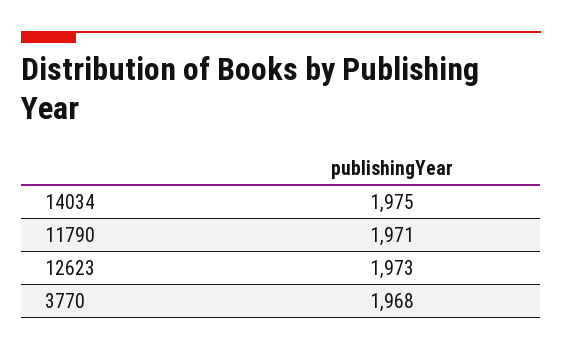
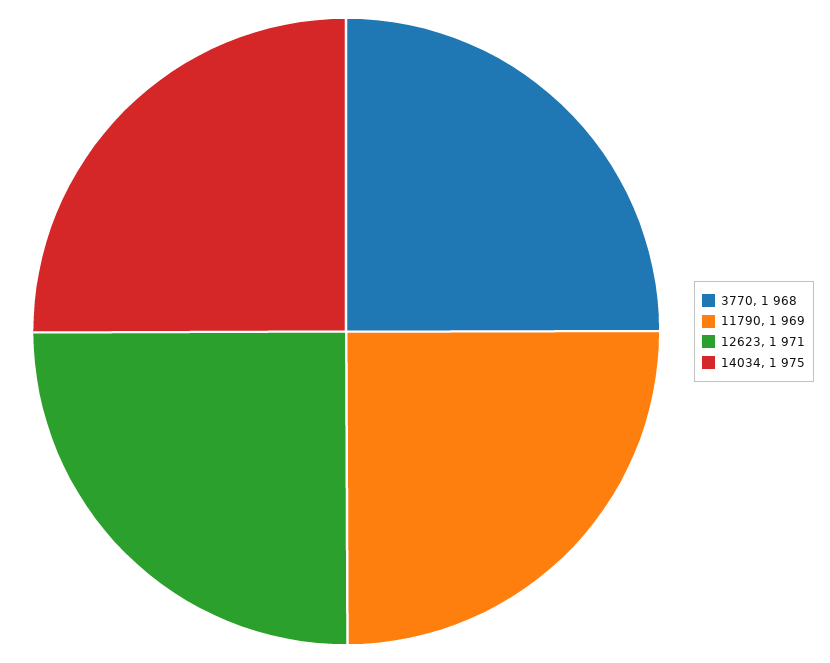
  {
    "14034": 1975,
-   "11790": 1971,
+   "11790": 1969,
-   "12623": 1973,
+   "12623": 1971,
    "3770": 1968
  }

